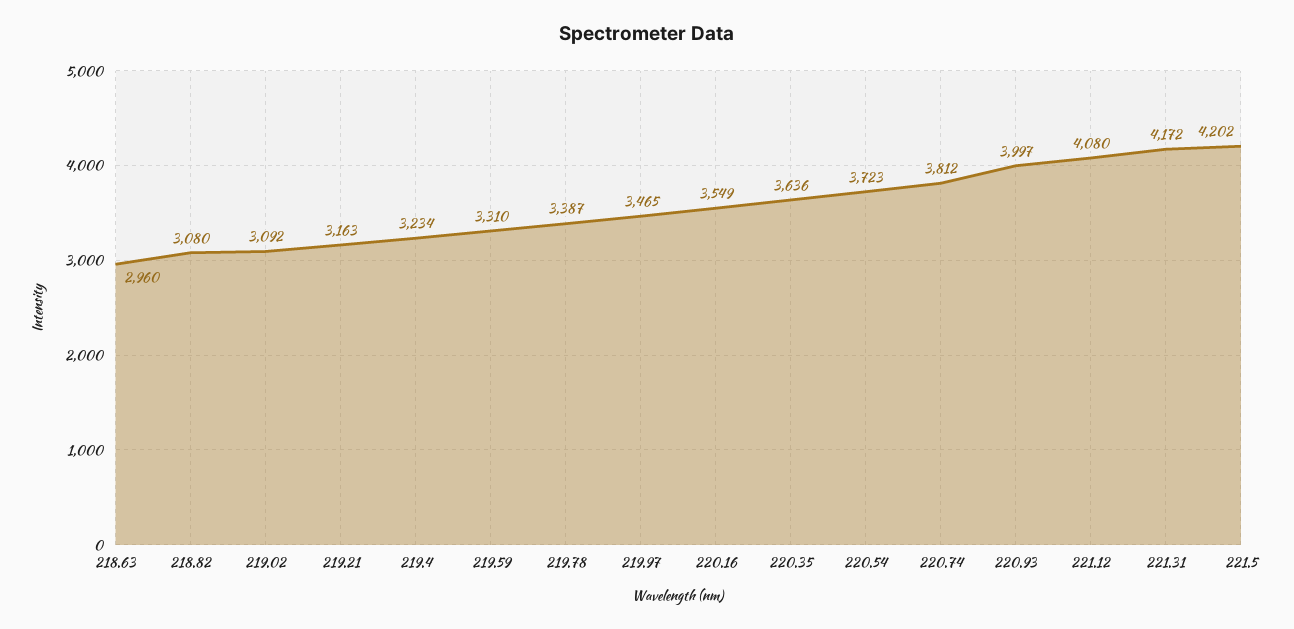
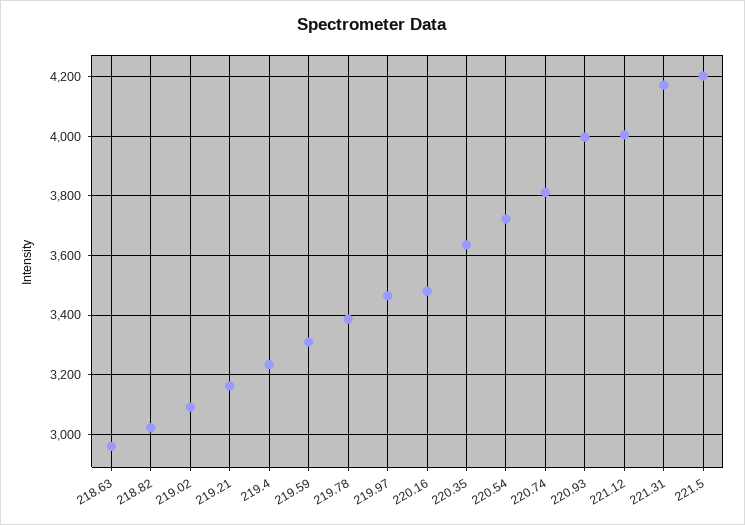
  {
    "218.63": 2960,
-   "218.82": 3080,
+   "218.82": 3025,
    "219.02": 3092,
    "219.21": 3163,
    "219.4": 3234,
    "219.59": 3310,
    "219.78": 3387,
    "219.97": 3465,
-   "220.16": 3549,
+   "220.16": 3475,
    "220.35": 3636,
    "220.54": 3723,
    "220.74": 3812,
    "220.93": 3997,
-   "221.12": 4080,
+   "221.12": 4000,
    "221.31": 4172,
    "221.5": 4202
  }

